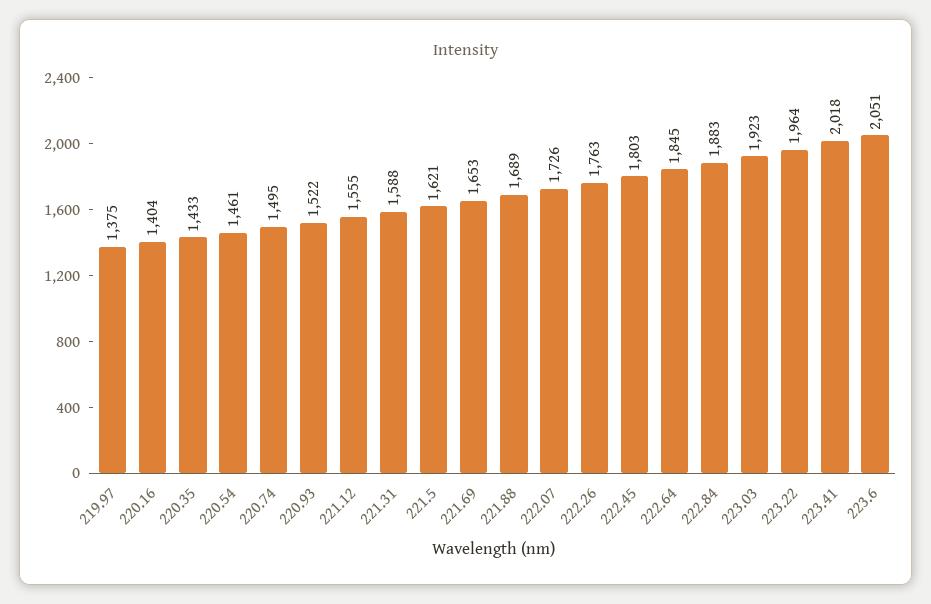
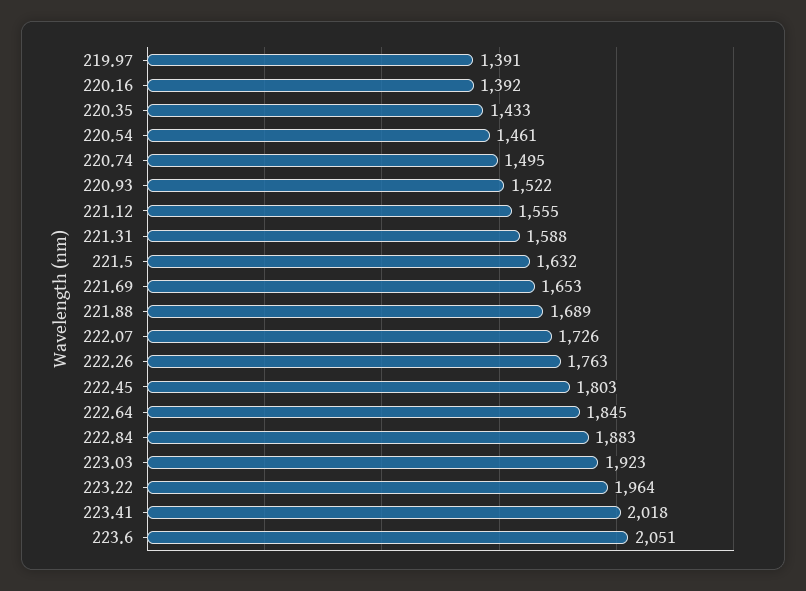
  {
-   "219.97": 1375,
+   "219.97": 1391,
-   "220.16": 1404,
+   "220.16": 1392,
    "220.35": 1433,
    "220.54": 1461,
    "220.74": 1495,
    "220.93": 1522,
    "221.12": 1555,
    "221.31": 1588,
-   "221.5": 1621,
+   "221.5": 1632,
    "221.69": 1653,
    "221.88": 1689,
    "222.07": 1726,
    "222.26": 1763,
    "222.45": 1803,
    "222.64": 1845,
    "222.84": 1883,
    "223.03": 1923,
    "223.22": 1964,
    "223.41": 2018,
    "223.6": 2051
  }

